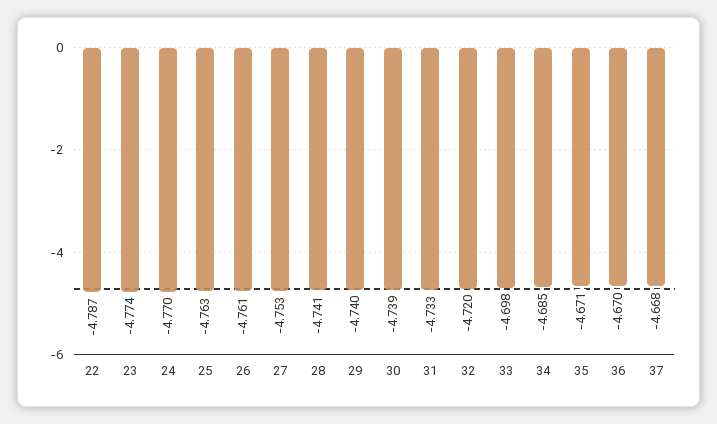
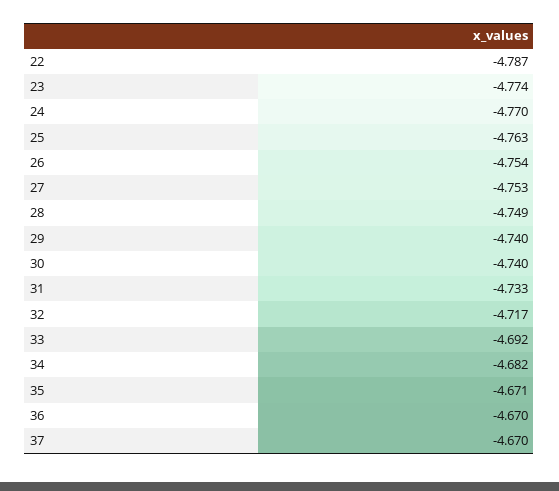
  {
    "22": -4.787,
    "23": -4.774,
    "24": -4.77,
    "25": -4.763,
-   "26": -4.761,
+   "26": -4.754,
    "27": -4.753,
-   "28": -4.741,
+   "28": -4.749,
    "29": -4.74,
-   "30": -4.739,
+   "30": -4.74,
    "31": -4.733,
-   "32": -4.72,
+   "32": -4.717,
-   "33": -4.698,
+   "33": -4.692,
-   "34": -4.685,
+   "34": -4.682,
    "35": -4.671,
    "36": -4.67,
-   "37": -4.668
+   "37": -4.67
  }

